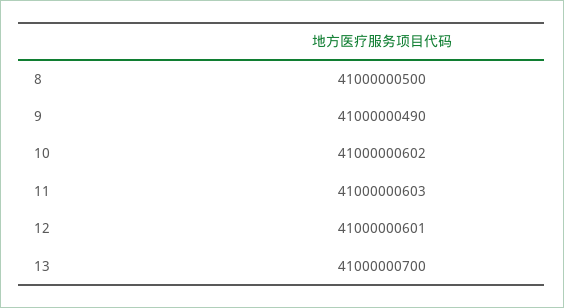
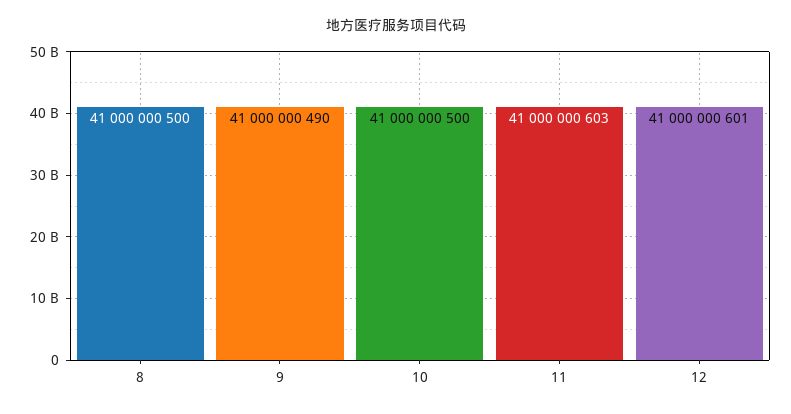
  {
    "8": 41000000500,
    "9": 41000000490,
-   "10": 41000000602,
+   "10": 41000000500,
    "11": 41000000603,
-   "12": 41000000601,
+   "12": 41000000601
-   "13": 41000000700
  }

